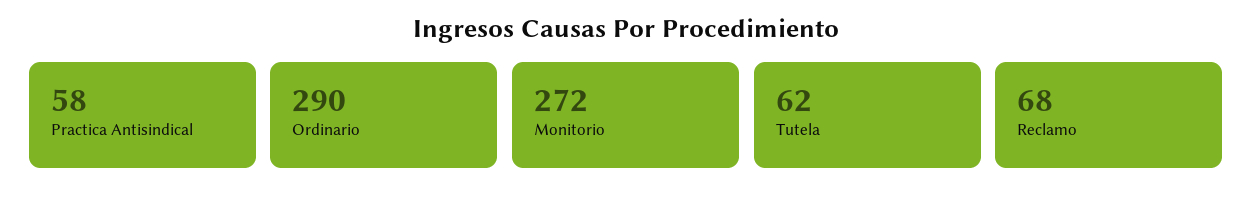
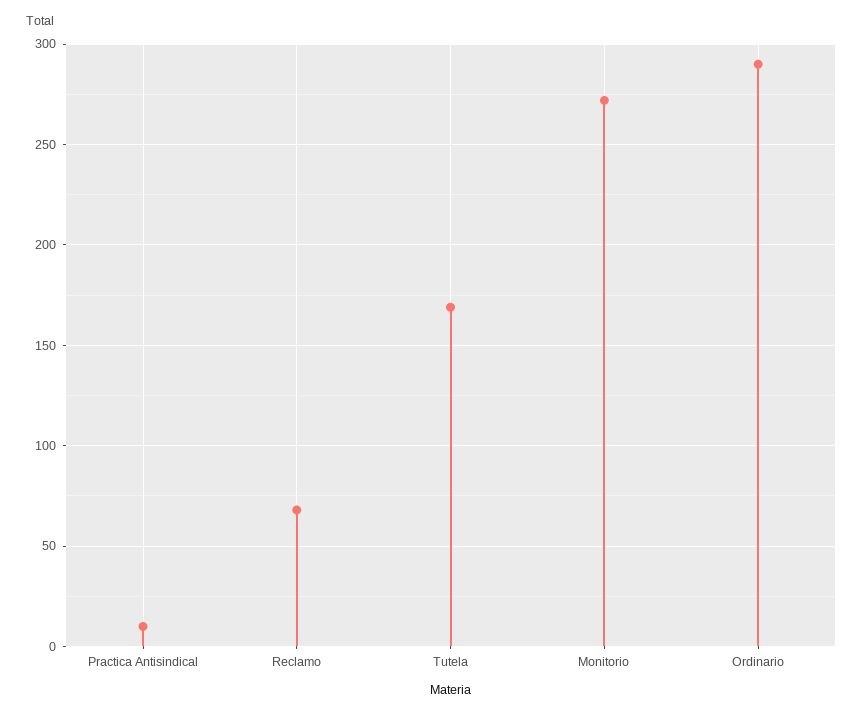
  {
-   "Practica Antisindical": 58,
+   "Practica Antisindical": 10,
    "Ordinario": 290,
    "Monitorio": 272,
-   "Tutela": 62,
+   "Tutela": 170,
    "Reclamo": 68
  }

